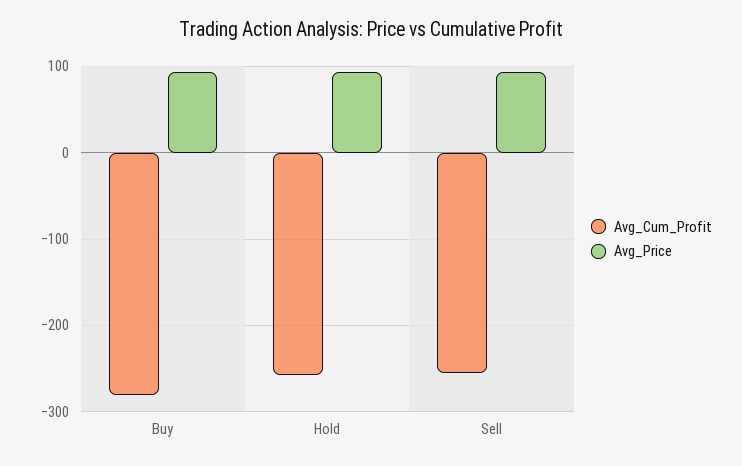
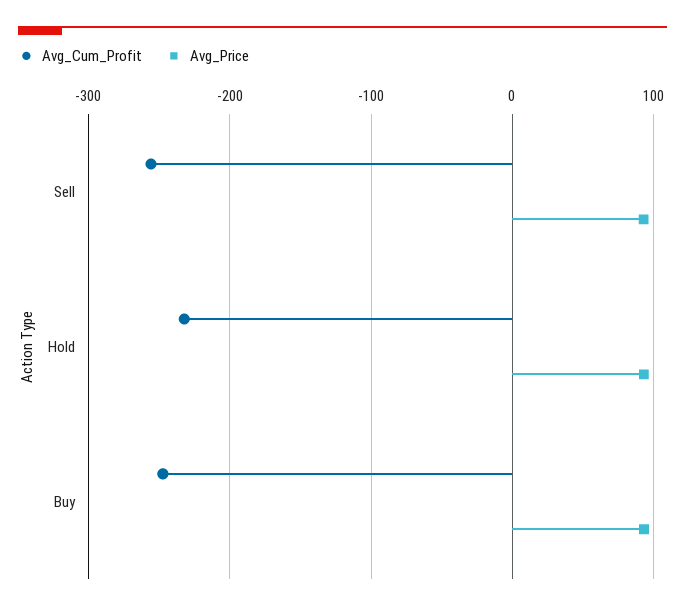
  {
    "Avg_Cum_Profit": {
-     "Buy": -280,
+     "Buy": -250,
-     "Hold": -260,
+     "Hold": -230,
      "Sell": -260
    },
    "Avg_Price": {
      "Buy": 90,
      "Hold": 90,
      "Sell": 90
    }
  }

